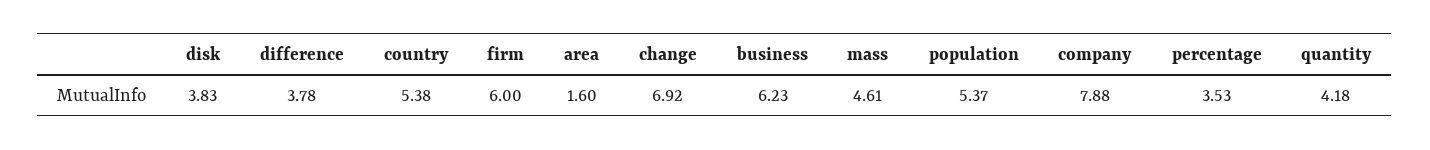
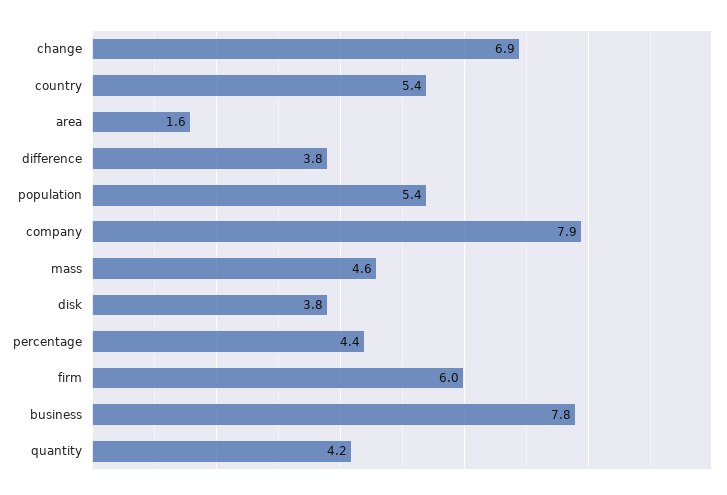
  {
    "disk": 3.83,
    "difference": 3.78,
    "country": 5.38,
    "firm": 6,
    "area": 1.6,
    "change": 6.92,
-   "business": 6.23,
+   "business": 7.8,
    "mass": 4.61,
    "population": 5.37,
    "company": 7.88,
-   "percentage": 3.53,
+   "percentage": 4.4,
    "quantity": 4.18
  }

